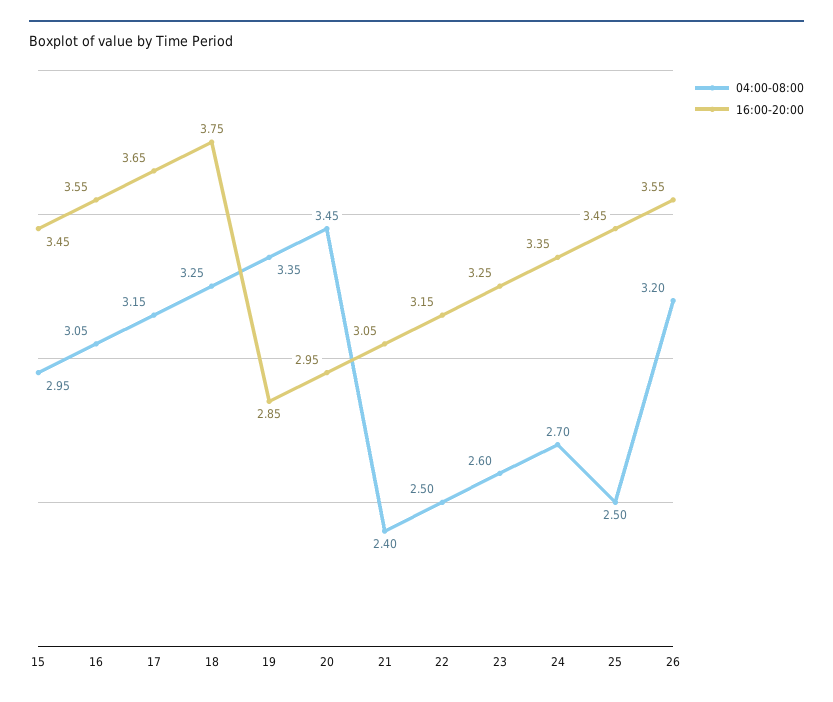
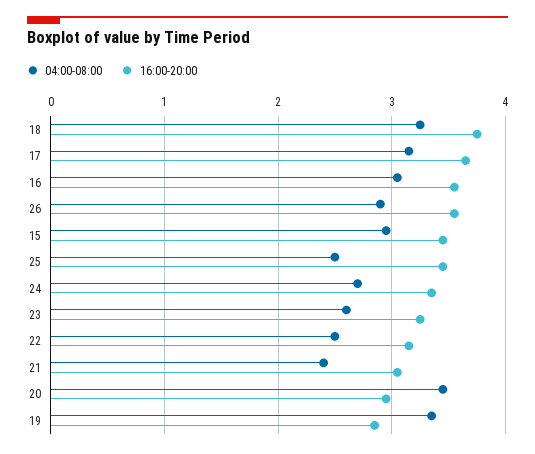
  {
    "04:00-08:00": {
      "15": 2.95,
      "16": 3.05,
      "17": 3.15,
      "18": 3.25,
      "19": 3.35,
      "20": 3.45,
      "21": 2.4,
      "22": 2.5,
      "23": 2.6,
      "24": 2.7,
      "25": 2.5,
-     "26": 3.2
+     "26": 2.9
    },
    "16:00-20:00": {
      "15": 3.45,
      "16": 3.55,
      "17": 3.65,
      "18": 3.75,
      "19": 2.85,
      "20": 2.95,
      "21": 3.05,
      "22": 3.15,
      "23": 3.25,
      "24": 3.35,
      "25": 3.45,
      "26": 3.55
    }
  }

